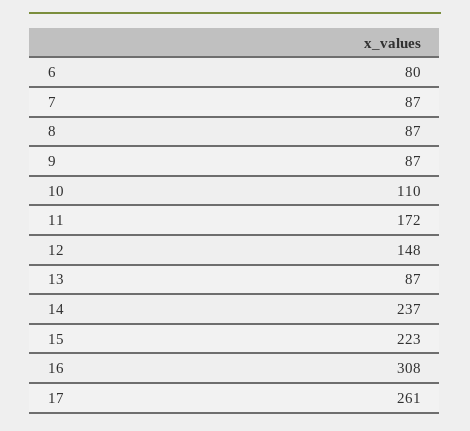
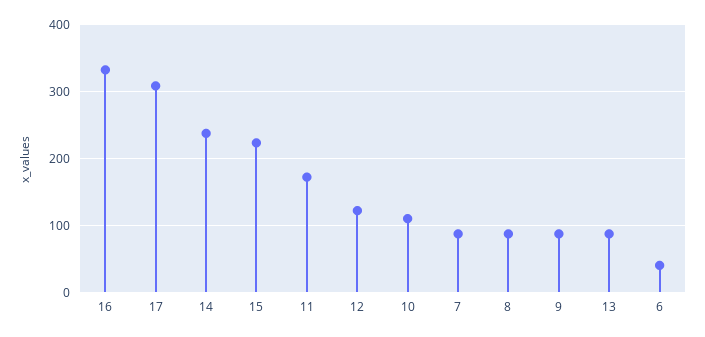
  {
-   "6": 80,
+   "6": 40,
    "7": 87,
    "8": 87,
    "9": 87,
    "10": 110,
    "11": 172,
-   "12": 148,
+   "12": 120,
    "13": 87,
    "14": 237,
    "15": 223,
-   "16": 308,
+   "16": 330,
-   "17": 261
+   "17": 310
  }

